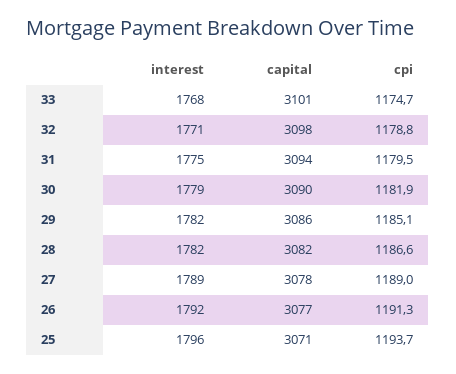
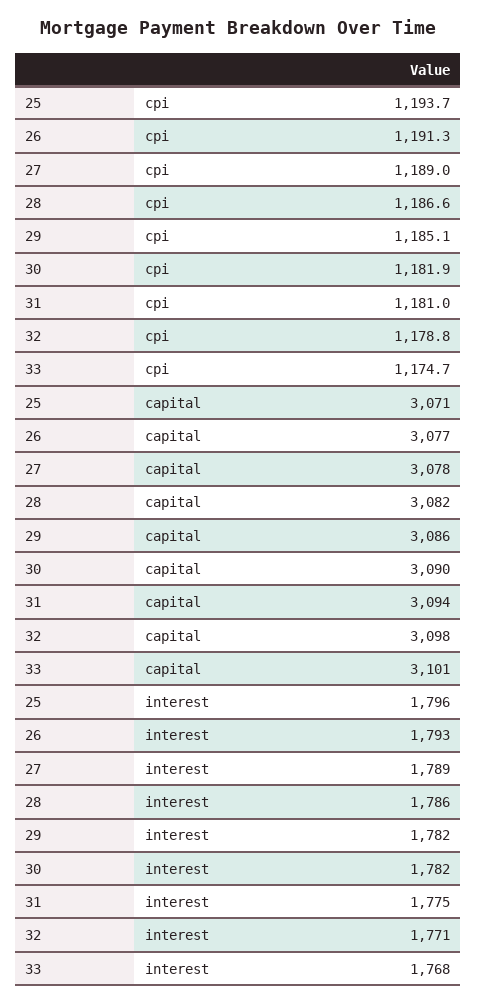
  {
    "interest": {
      "33": 1768,
      "32": 1771,
      "31": 1775,
-     "30": 1779,
+     "30": 1782,
      "29": 1782,
-     "28": 1782,
+     "28": 1786,
      "27": 1789,
-     "26": 1792,
+     "26": 1793,
      "25": 1796
    },
    "capital": {
      "33": 3101,
      "32": 3098,
      "31": 3094,
      "30": 3090,
      "29": 3086,
      "28": 3082,
      "27": 3078,
      "26": 3077,
      "25": 3071
    },
    "cpi": {
      "33": 1174.7,
      "32": 1178.8,
-     "31": 1179.5,
+     "31": 1181,
      "30": 1181.9,
      "29": 1185.1,
      "28": 1186.6,
      "27": 1189,
      "26": 1191.3,
      "25": 1193.7
    }
  }

